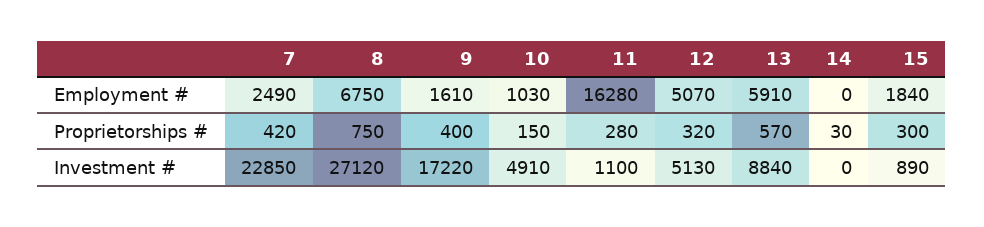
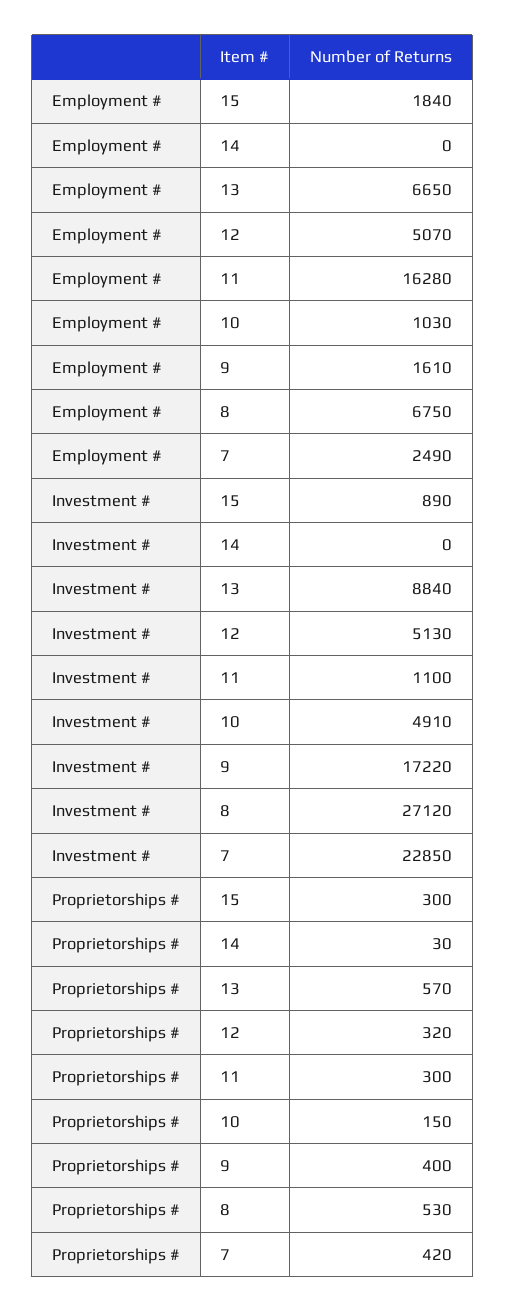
  {
    "7": {
      "Employment #": 2490,
      "Proprietorships #": 420,
      "Investment #": 22850
    },
    "8": {
      "Employment #": 6750,
-     "Proprietorships #": 750,
+     "Proprietorships #": 530,
      "Investment #": 27120
    },
    "9": {
      "Employment #": 1610,
      "Proprietorships #": 400,
      "Investment #": 17220
    },
    "10": {
      "Employment #": 1030,
      "Proprietorships #": 150,
      "Investment #": 4910
    },
    "11": {
      "Employment #": 16280,
-     "Proprietorships #": 280,
+     "Proprietorships #": 300,
      "Investment #": 1100
    },
    "12": {
      "Employment #": 5070,
      "Proprietorships #": 320,
      "Investment #": 5130
    },
    "13": {
-     "Employment #": 5910,
+     "Employment #": 6650,
      "Proprietorships #": 570,
      "Investment #": 8840
    },
    "14": {
      "Employment #": 0,
      "Proprietorships #": 30,
      "Investment #": 0
    },
    "15": {
      "Employment #": 1840,
      "Proprietorships #": 300,
      "Investment #": 890
    }
  }

